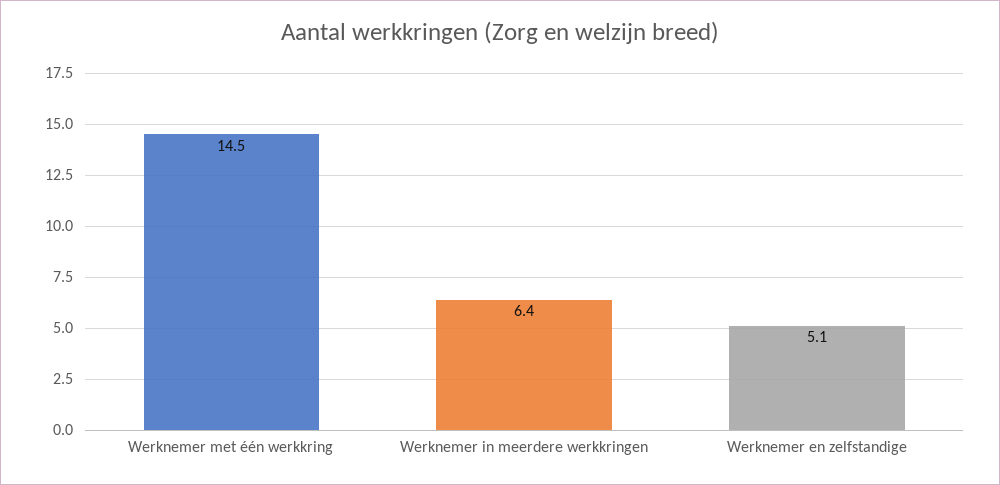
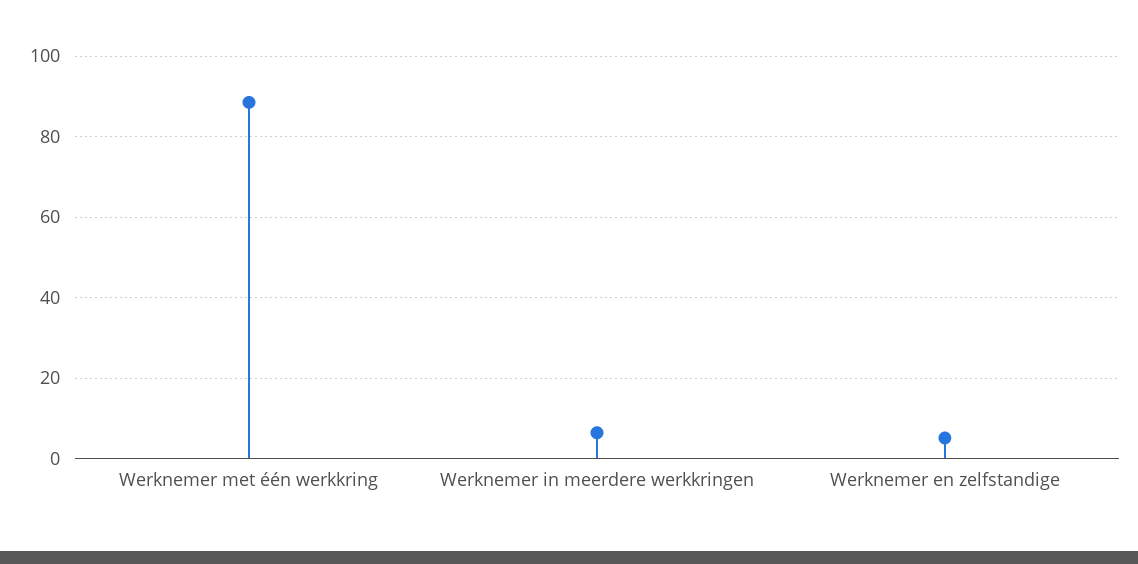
  {
-   "Werknemer met één werkkring": 14.5,
+   "Werknemer met één werkkring": 88,
    "Werknemer in meerdere werkkringen": 6.4,
    "Werknemer en zelfstandige": 5.1
  }

